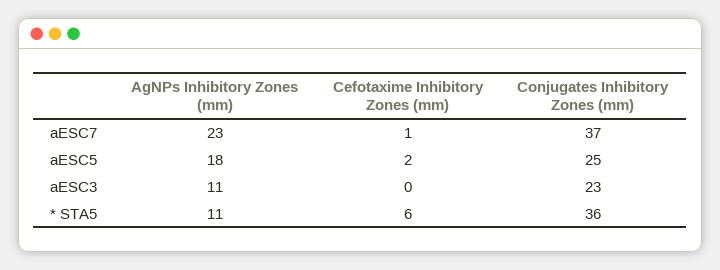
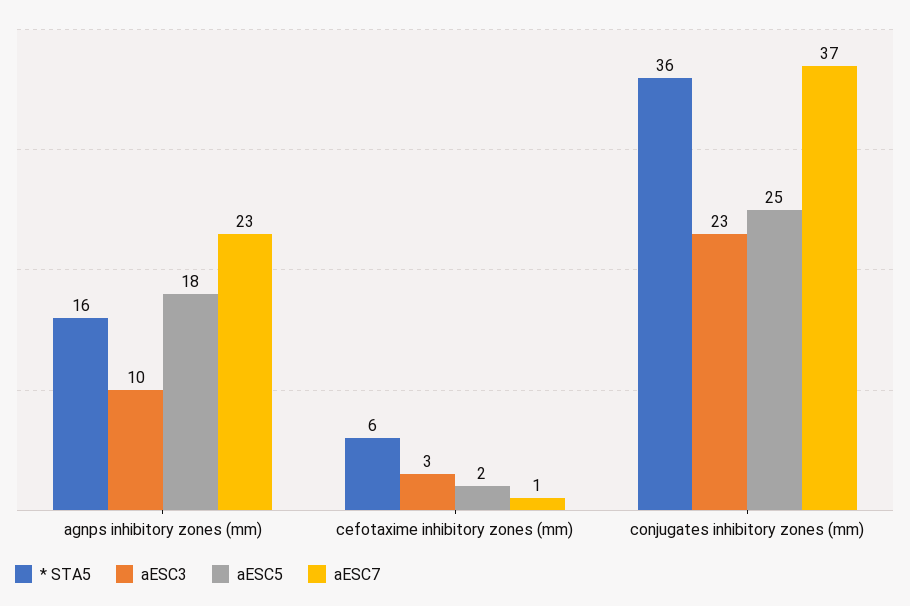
  {
    "aESC7": {
      "AgNPs Inhibitory Zones (mm)": 23,
      "Cefotaxime Inhibitory Zones (mm)": 1,
      "Conjugates Inhibitory Zones (mm)": 37
    },
    "aESC5": {
      "AgNPs Inhibitory Zones (mm)": 18,
      "Cefotaxime Inhibitory Zones (mm)": 2,
      "Conjugates Inhibitory Zones (mm)": 25
    },
    "aESC3": {
-     "AgNPs Inhibitory Zones (mm)": 11,
+     "AgNPs Inhibitory Zones (mm)": 10,
-     "Cefotaxime Inhibitory Zones (mm)": 0,
+     "Cefotaxime Inhibitory Zones (mm)": 3,
      "Conjugates Inhibitory Zones (mm)": 23
    },
    "* STA5": {
-     "AgNPs Inhibitory Zones (mm)": 11,
+     "AgNPs Inhibitory Zones (mm)": 16,
      "Cefotaxime Inhibitory Zones (mm)": 6,
      "Conjugates Inhibitory Zones (mm)": 36
    }
  }

